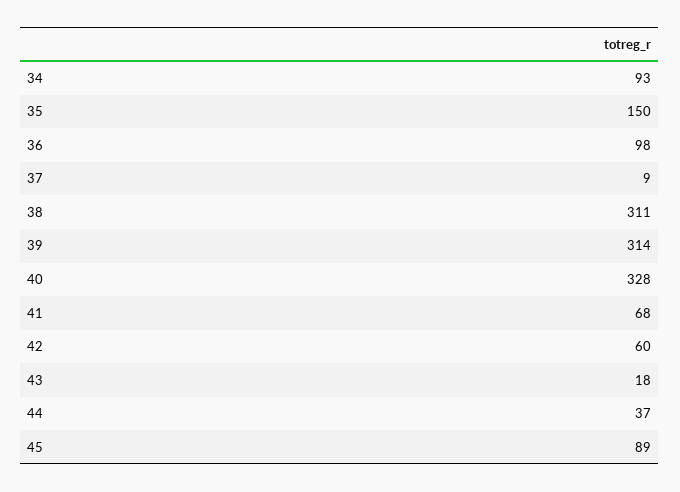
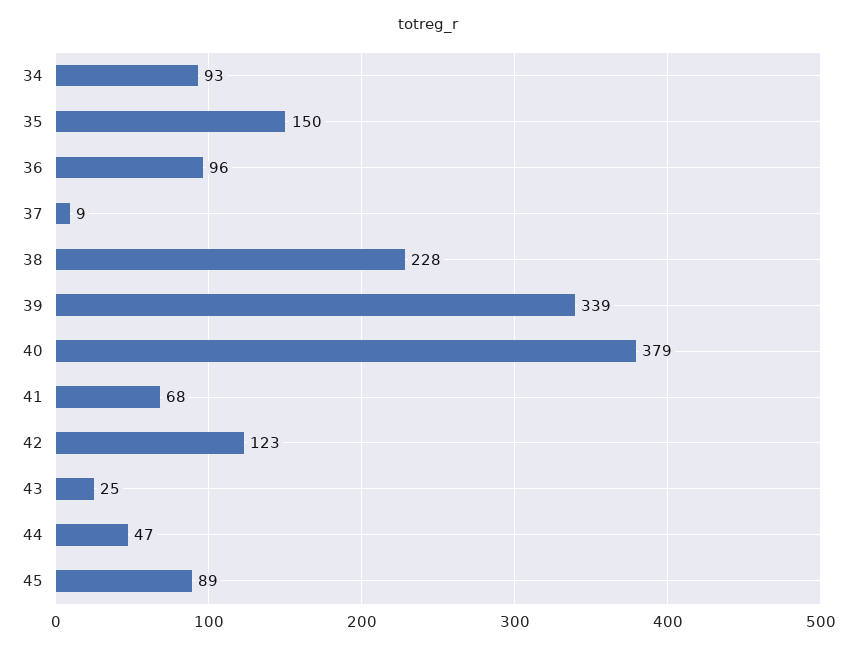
  {
    "34": 93,
    "35": 150,
-   "36": 98,
+   "36": 96,
    "37": 9,
-   "38": 311,
+   "38": 228,
-   "39": 314,
+   "39": 339,
-   "40": 328,
+   "40": 379,
    "41": 68,
-   "42": 60,
+   "42": 123,
-   "43": 18,
+   "43": 25,
-   "44": 37,
+   "44": 47,
    "45": 89
  }

